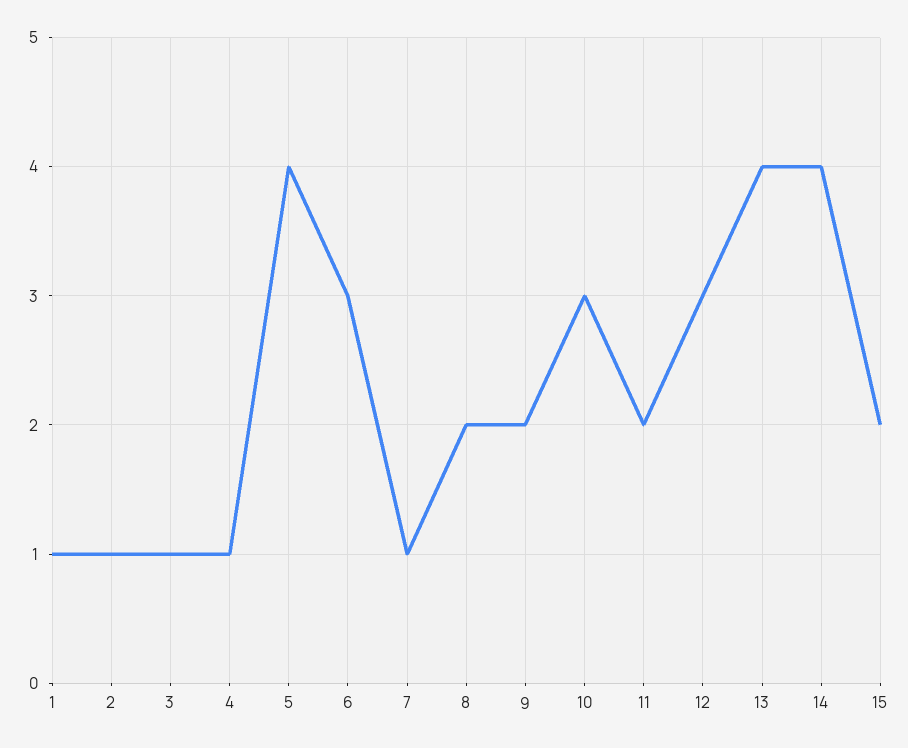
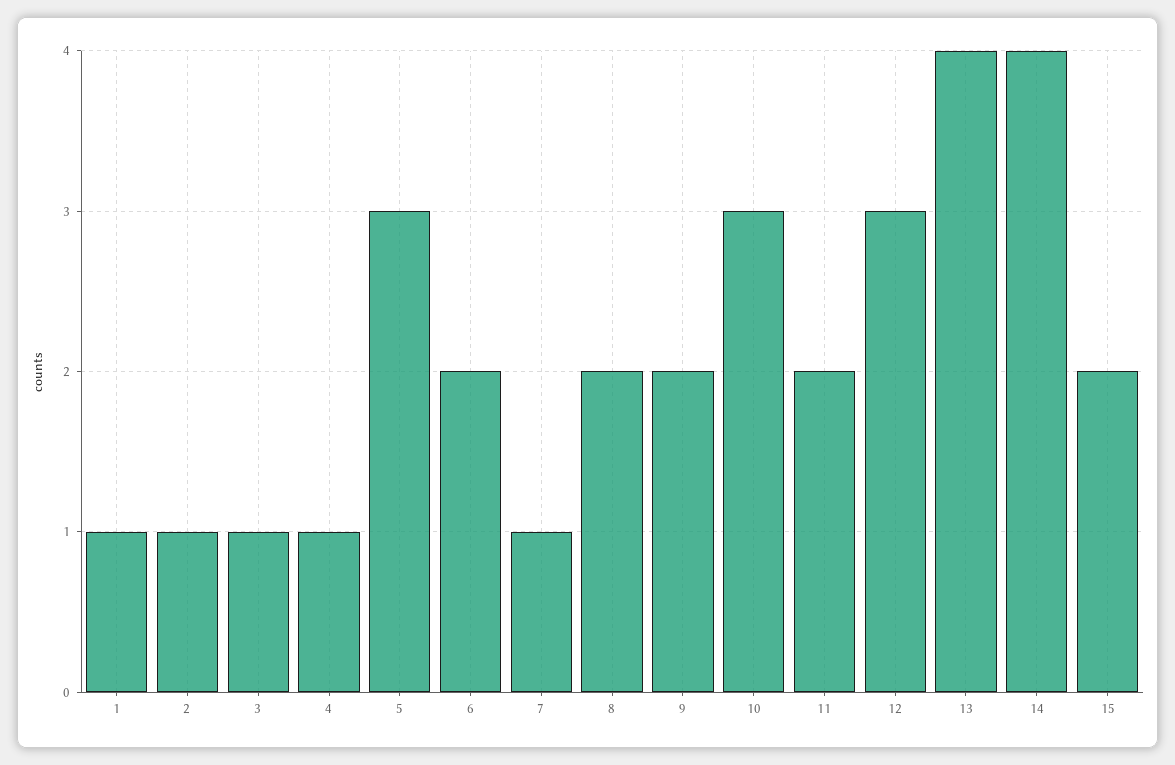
  {
    "1": 1,
    "2": 1,
    "3": 1,
    "4": 1,
-   "5": 4,
+   "5": 3,
-   "6": 3,
+   "6": 2,
    "7": 1,
    "8": 2,
    "9": 2,
    "10": 3,
    "11": 2,
    "12": 3,
    "13": 4,
    "14": 4,
    "15": 2
  }

